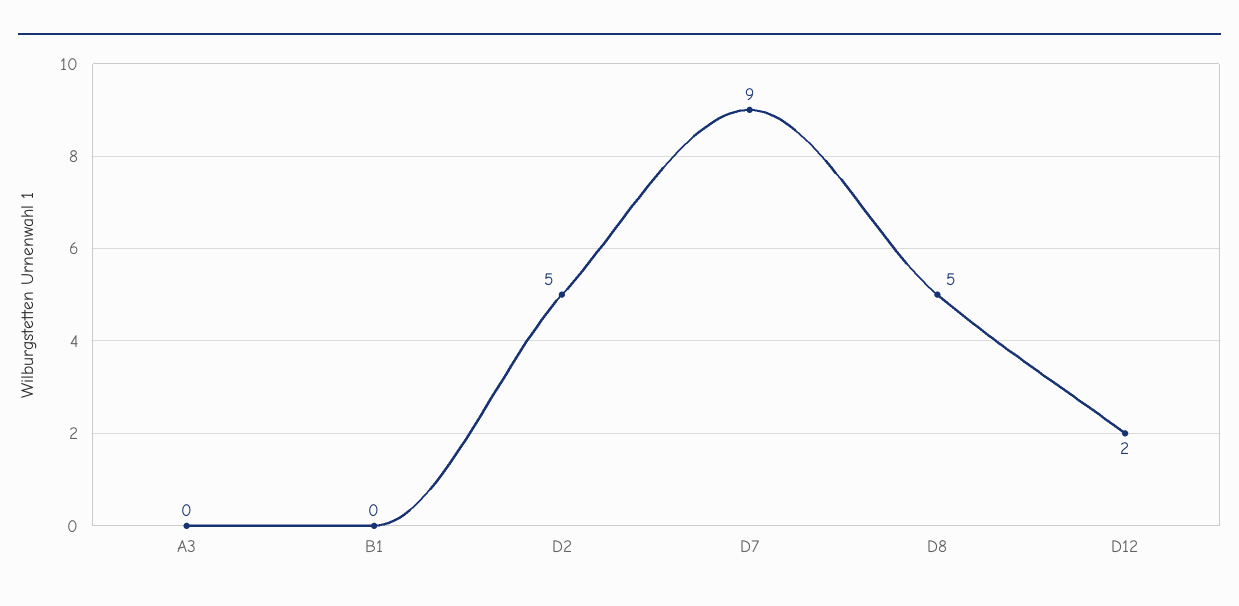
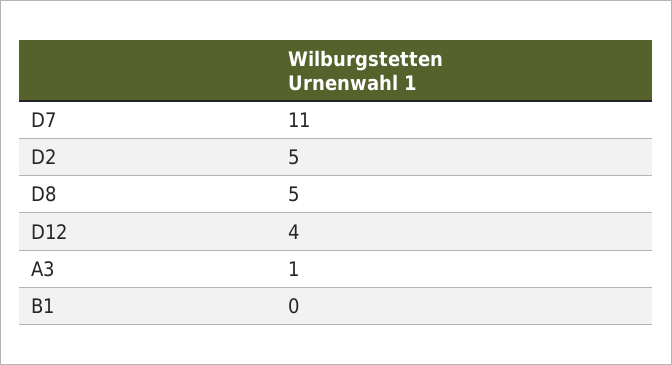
  {
-   "A3": 0,
+   "A3": 1,
    "B1": 0,
    "D2": 5,
-   "D7": 9,
+   "D7": 11,
    "D8": 5,
-   "D12": 2
+   "D12": 4
  }

